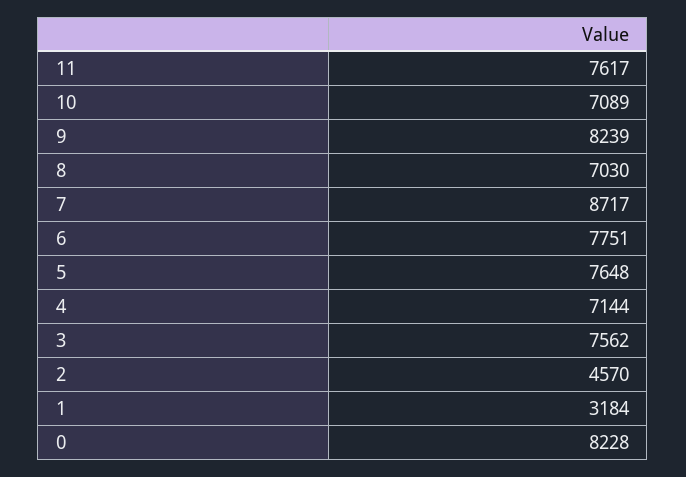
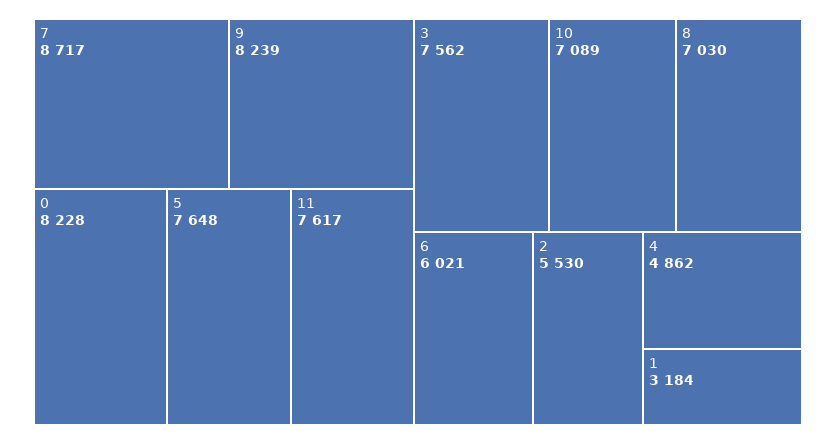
  {
    "11": 7617,
    "10": 7089,
    "9": 8239,
    "8": 7030,
    "7": 8717,
-   "6": 7751,
+   "6": 6021,
    "5": 7648,
-   "4": 7144,
+   "4": 4862,
    "3": 7562,
-   "2": 4570,
+   "2": 5530,
    "1": 3184,
    "0": 8228
  }

